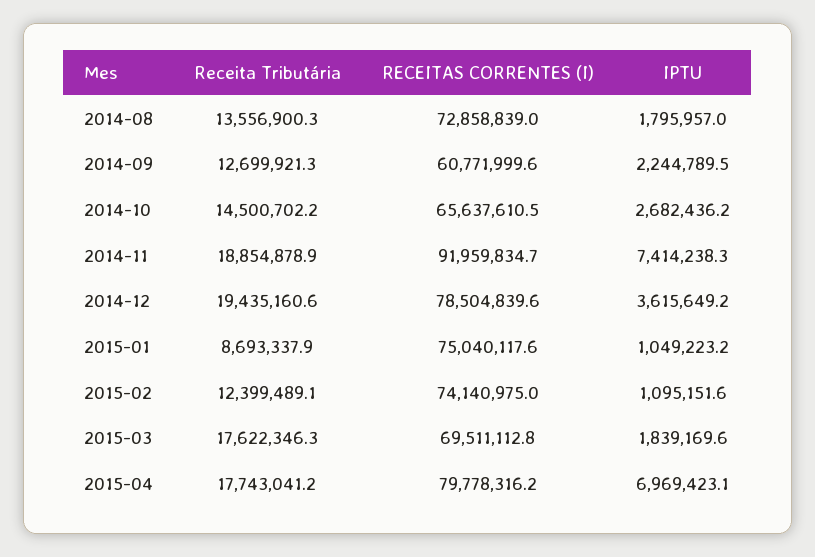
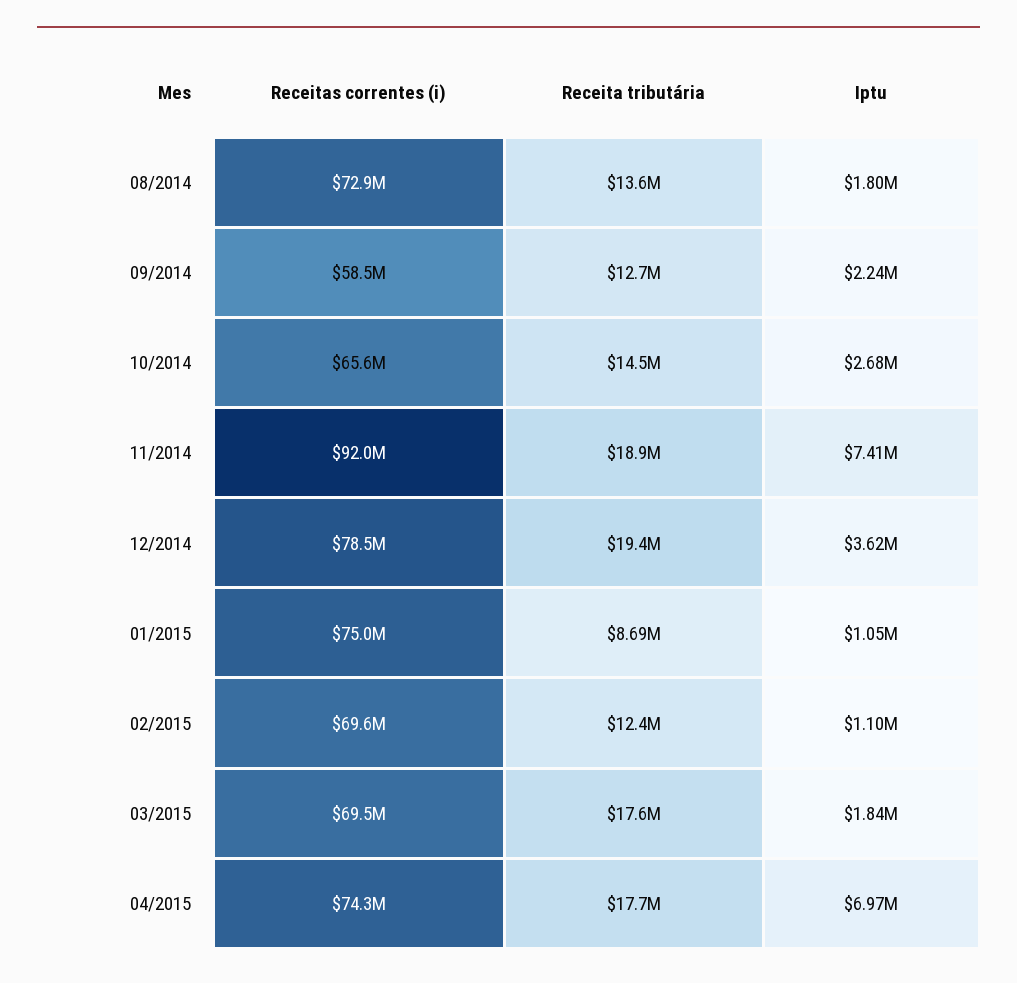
  {
    "Receita Tributária": {
      "2014-08": 13556900.3,
      "2014-09": 12699921.3,
      "2014-10": 14500702.2,
      "2014-11": 18854878.9,
      "2014-12": 19435160.6,
      "2015-01": 8693337.9,
      "2015-02": 12399489.1,
      "2015-03": 17622346.3,
      "2015-04": 17743041.2
    },
    "RECEITAS CORRENTES (I)": {
      "2014-08": 72858839,
-     "2014-09": 60771999.6,
+     "2014-09": 58500000,
      "2014-10": 65637610.5,
      "2014-11": 91959834.7,
      "2014-12": 78504839.6,
      "2015-01": 75040117.6,
-     "2015-02": 74140975,
+     "2015-02": 69600000,
      "2015-03": 69511112.8,
-     "2015-04": 79778316.2
+     "2015-04": 74300000
    },
    "IPTU": {
      "2014-08": 1795957,
      "2014-09": 2244789.5,
      "2014-10": 2682436.2,
      "2014-11": 7414238.3,
      "2014-12": 3615649.2,
      "2015-01": 1049223.2,
      "2015-02": 1095151.6,
      "2015-03": 1839169.6,
      "2015-04": 6969423.1
    }
  }

